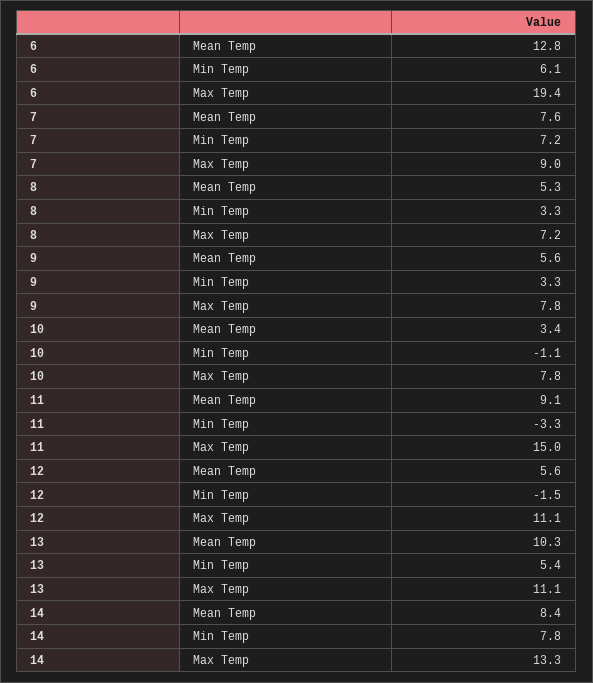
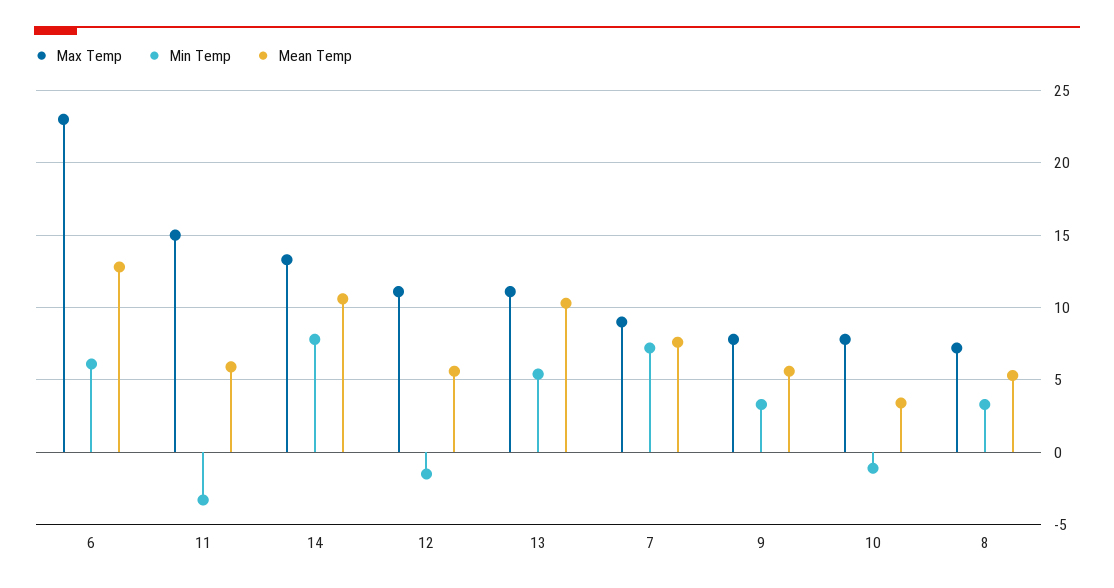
  {
    "Mean Temp": {
      "6": 12.8,
      "7": 7.6,
      "8": 5.3,
      "9": 5.6,
      "10": 3.4,
-     "11": 9.1,
+     "11": 6,
      "12": 5.6,
      "13": 10.3,
-     "14": 8.4
+     "14": 10.5
    },
    "Min Temp": {
      "6": 6.1,
      "7": 7.2,
      "8": 3.3,
      "9": 3.3,
      "10": -1.1,
      "11": -3.3,
      "12": -1.5,
      "13": 5.4,
      "14": 7.8
    },
    "Max Temp": {
-     "6": 19.4,
+     "6": 23,
      "7": 9,
      "8": 7.2,
      "9": 7.8,
      "10": 7.8,
      "11": 15,
      "12": 11.1,
      "13": 11.1,
      "14": 13.3
    }
  }

